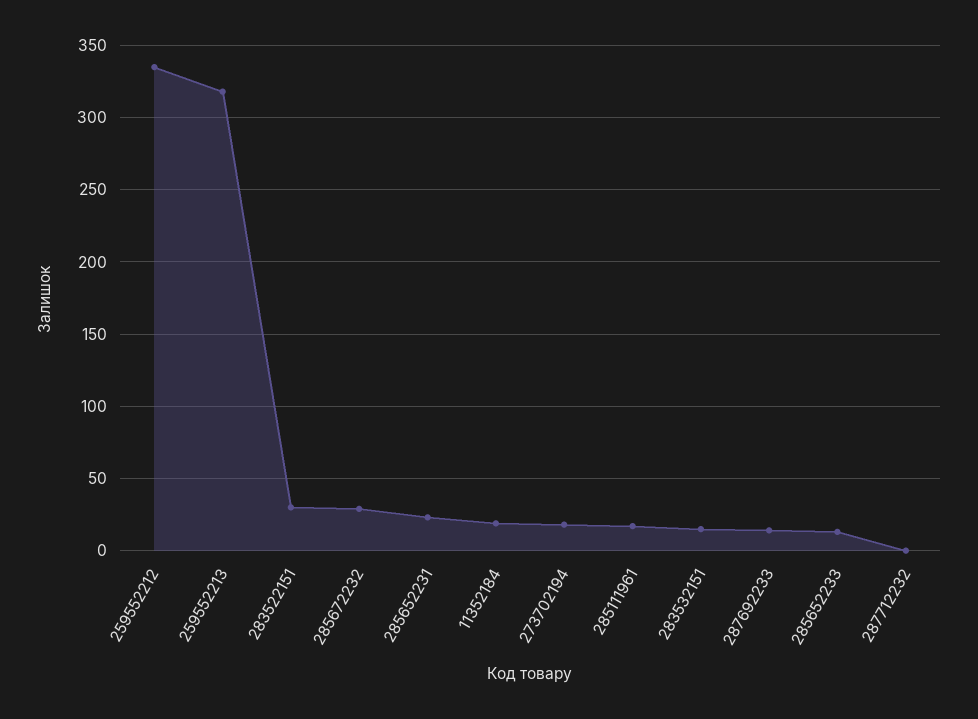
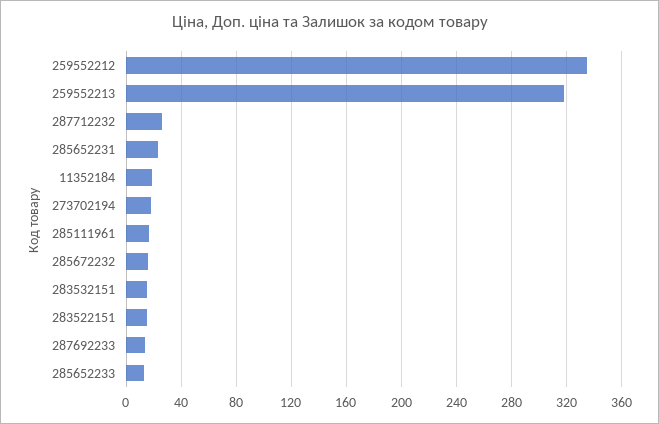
  {
    "259552212": 335,
    "259552213": 320,
-   "283522151": 30,
+   "283522151": 15,
-   "285672232": 30,
+   "285672232": 15,
    "285652231": 25,
    "11352184": 20,
    "273702194": 20,
    "285111961": 15,
    "283532151": 15,
    "287692233": 15,
    "285652233": 15,
-   "287712232": 0
+   "287712232": 25
  }

